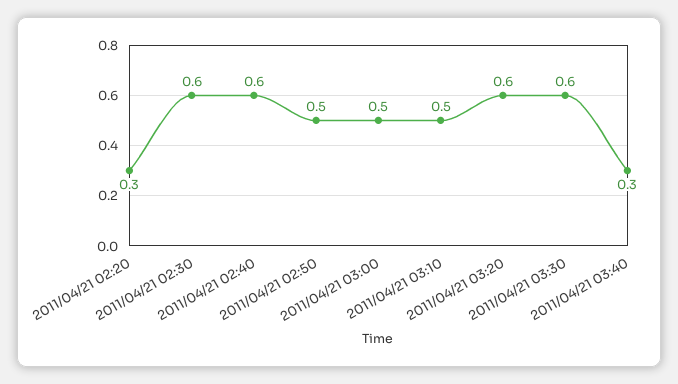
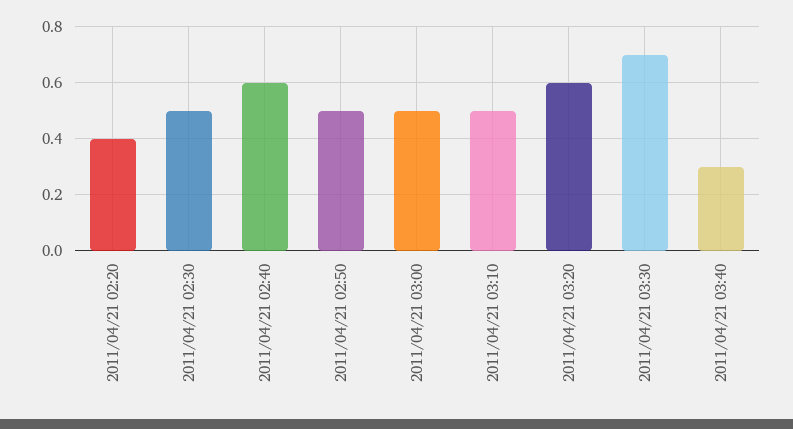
  {
-   "2011/04/21 02:20": 0.3,
+   "2011/04/21 02:20": 0.4,
-   "2011/04/21 02:30": 0.6,
+   "2011/04/21 02:30": 0.5,
    "2011/04/21 02:40": 0.6,
    "2011/04/21 02:50": 0.5,
    "2011/04/21 03:00": 0.5,
    "2011/04/21 03:10": 0.5,
    "2011/04/21 03:20": 0.6,
-   "2011/04/21 03:30": 0.6,
+   "2011/04/21 03:30": 0.7,
    "2011/04/21 03:40": 0.3
  }

